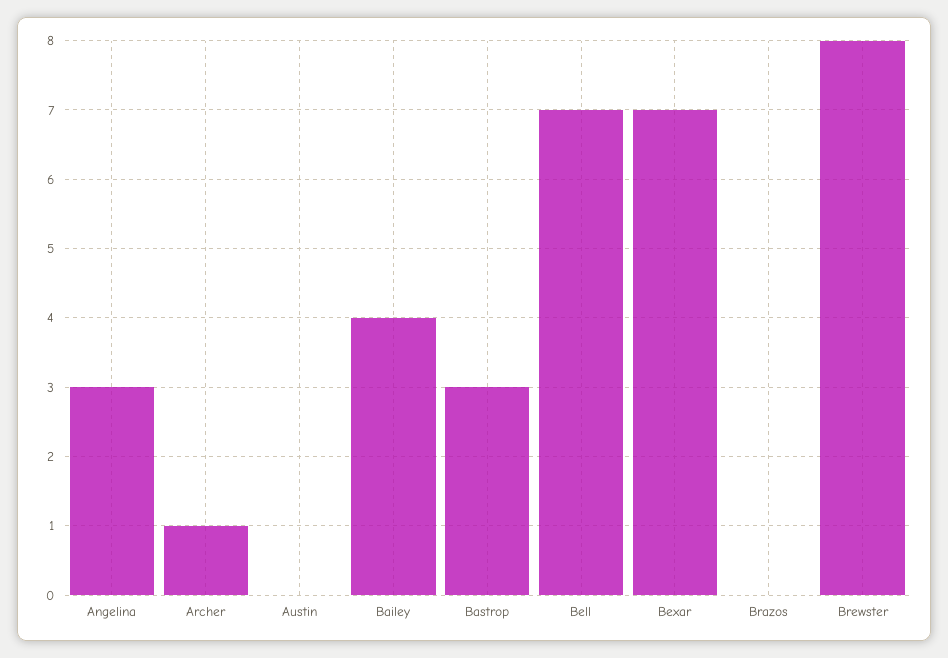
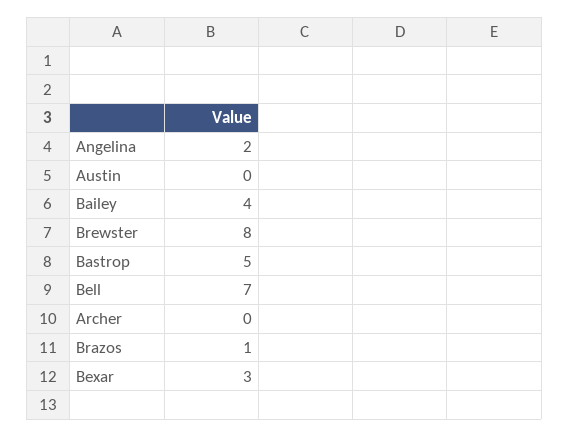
  {
-   "Angelina": 3,
+   "Angelina": 2,
-   "Archer": 1,
+   "Archer": 0,
    "Austin": 0,
    "Bailey": 4,
-   "Bastrop": 3,
+   "Bastrop": 5,
    "Bell": 7,
-   "Bexar": 7,
+   "Bexar": 3,
-   "Brazos": 0,
+   "Brazos": 1,
    "Brewster": 8
  }

